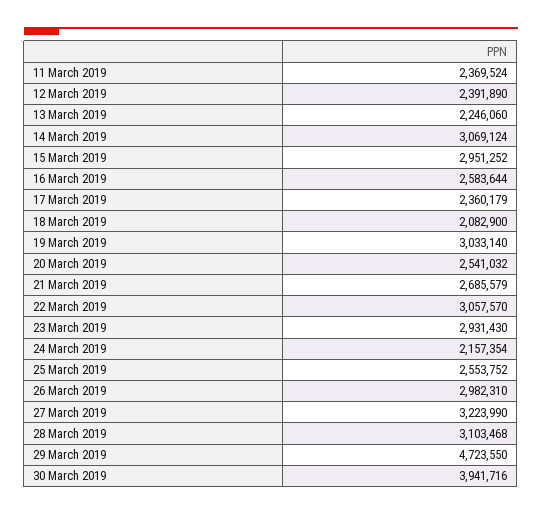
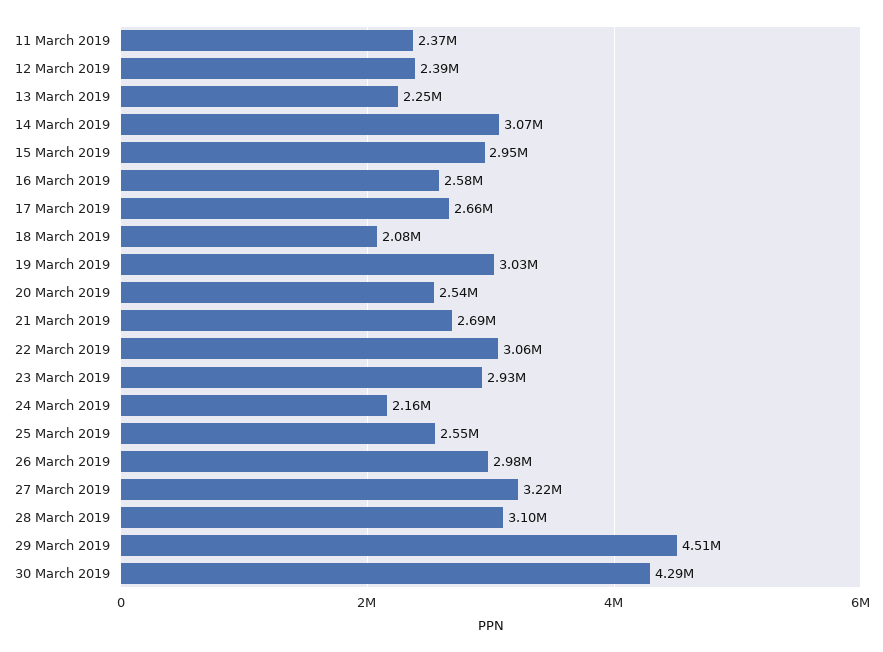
  {
    "11 March 2019": 2369524,
    "12 March 2019": 2391890,
    "13 March 2019": 2246060,
    "14 March 2019": 3069124,
    "15 March 2019": 2951252,
    "16 March 2019": 2583644,
-   "17 March 2019": 2360179,
+   "17 March 2019": 2660000,
    "18 March 2019": 2082900,
    "19 March 2019": 3033140,
    "20 March 2019": 2541032,
    "21 March 2019": 2685579,
    "22 March 2019": 3057570,
    "23 March 2019": 2931430,
    "24 March 2019": 2157354,
    "25 March 2019": 2553752,
    "26 March 2019": 2982310,
    "27 March 2019": 3223990,
    "28 March 2019": 3103468,
-   "29 March 2019": 4723550,
+   "29 March 2019": 4510000,
-   "30 March 2019": 3941716
+   "30 March 2019": 4290000
  }

